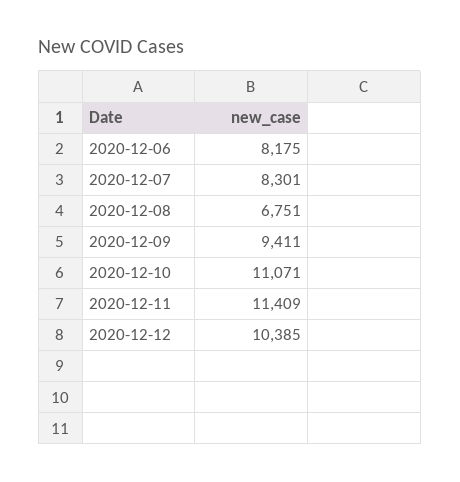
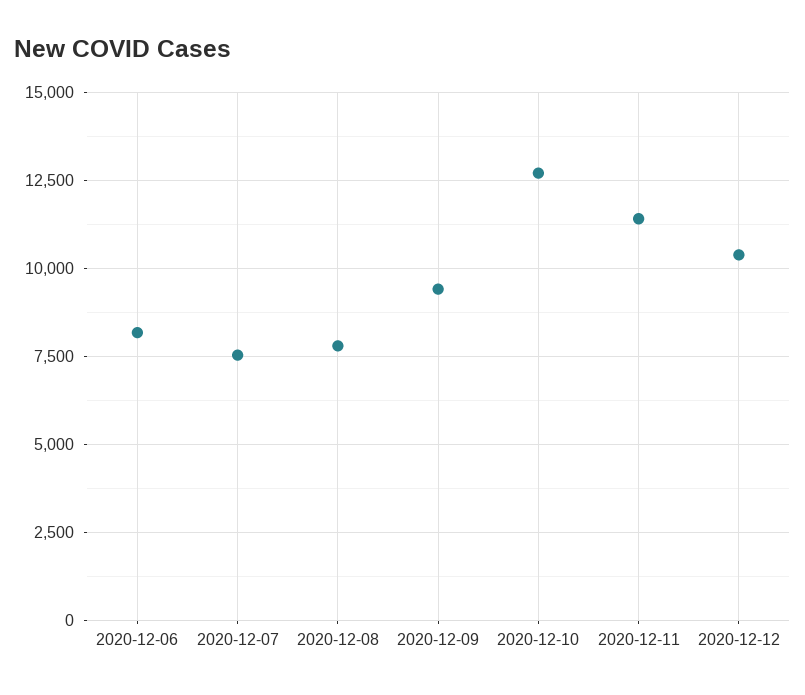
  {
    "2020-12-06": 8175,
-   "2020-12-07": 8301,
+   "2020-12-07": 7500,
-   "2020-12-08": 6751,
+   "2020-12-08": 7750,
    "2020-12-09": 9411,
-   "2020-12-10": 11071,
+   "2020-12-10": 12750,
    "2020-12-11": 11409,
    "2020-12-12": 10385
  }

